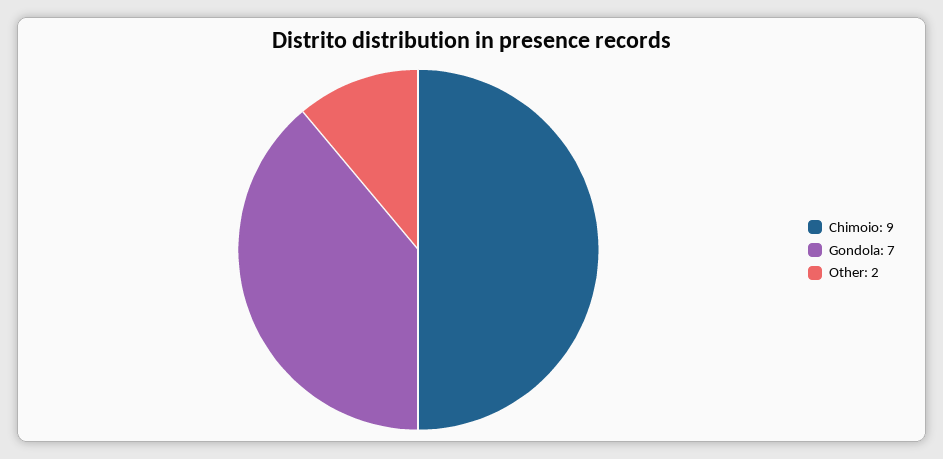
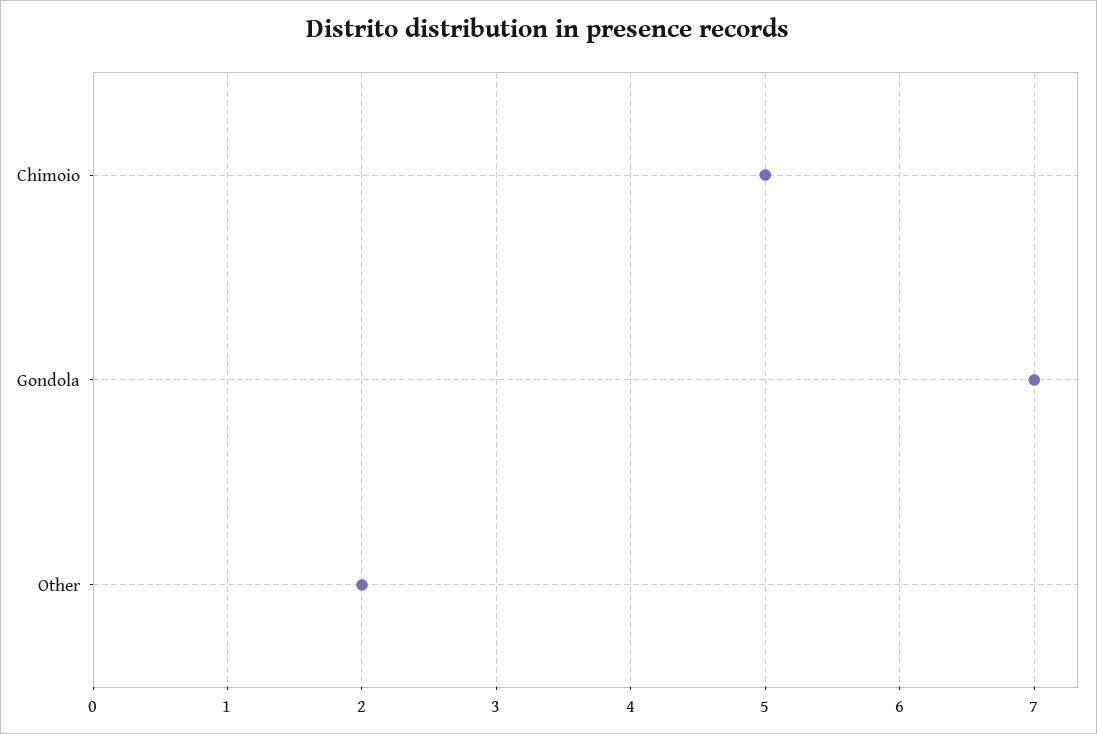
  {
-   "Chimoio": 9,
+   "Chimoio": 5,
    "Gondola": 7,
    "Other": 2
  }

